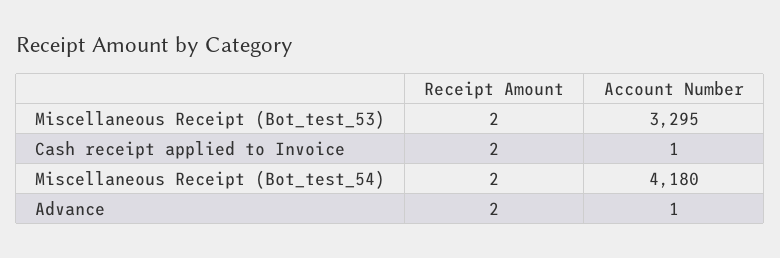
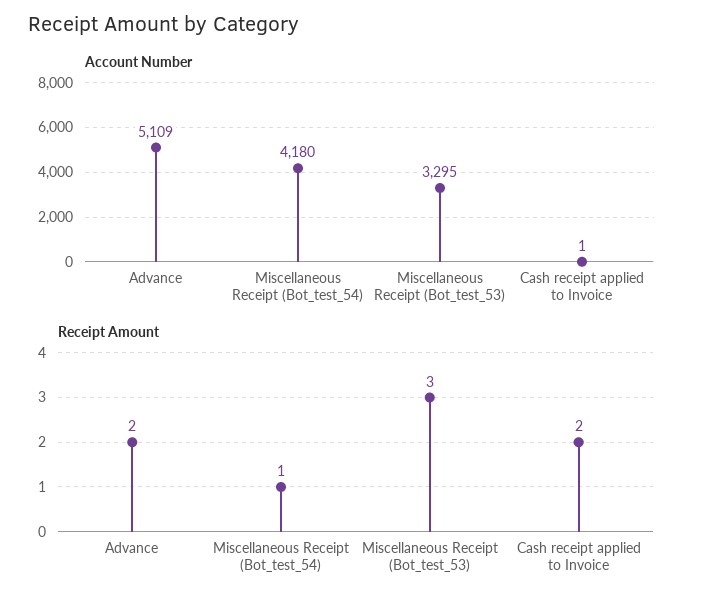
  {
    "Receipt Amount": {
-     "Miscellaneous Receipt (Bot_test_53)": 2,
+     "Miscellaneous Receipt (Bot_test_53)": 3,
      "Cash receipt applied to Invoice": 2,
-     "Miscellaneous Receipt (Bot_test_54)": 2,
+     "Miscellaneous Receipt (Bot_test_54)": 1,
      "Advance": 2
    },
    "Account Number": {
      "Miscellaneous Receipt (Bot_test_53)": 3295,
      "Cash receipt applied to Invoice": 1,
      "Miscellaneous Receipt (Bot_test_54)": 4180,
-     "Advance": 1
+     "Advance": 5109
    }
  }

